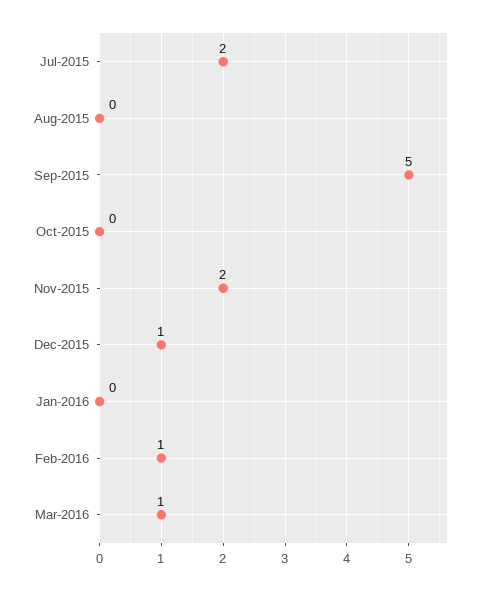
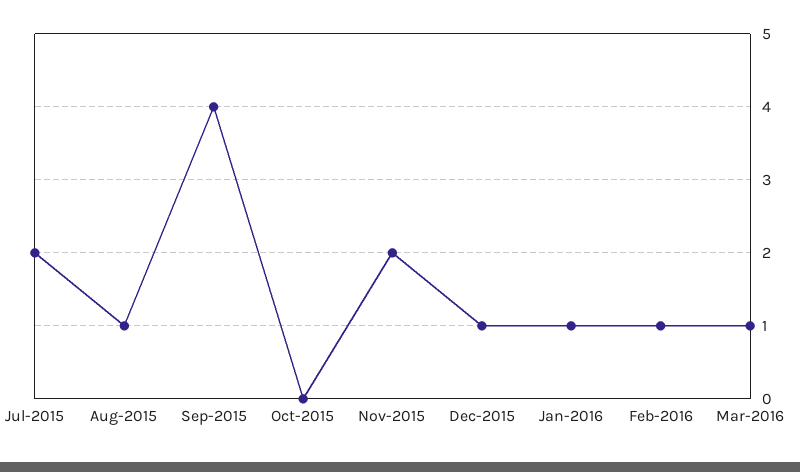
  {
    "Jul-2015": 2,
-   "Aug-2015": 0,
+   "Aug-2015": 1,
-   "Sep-2015": 5,
+   "Sep-2015": 4,
    "Oct-2015": 0,
    "Nov-2015": 2,
    "Dec-2015": 1,
-   "Jan-2016": 0,
+   "Jan-2016": 1,
    "Feb-2016": 1,
    "Mar-2016": 1
  }

